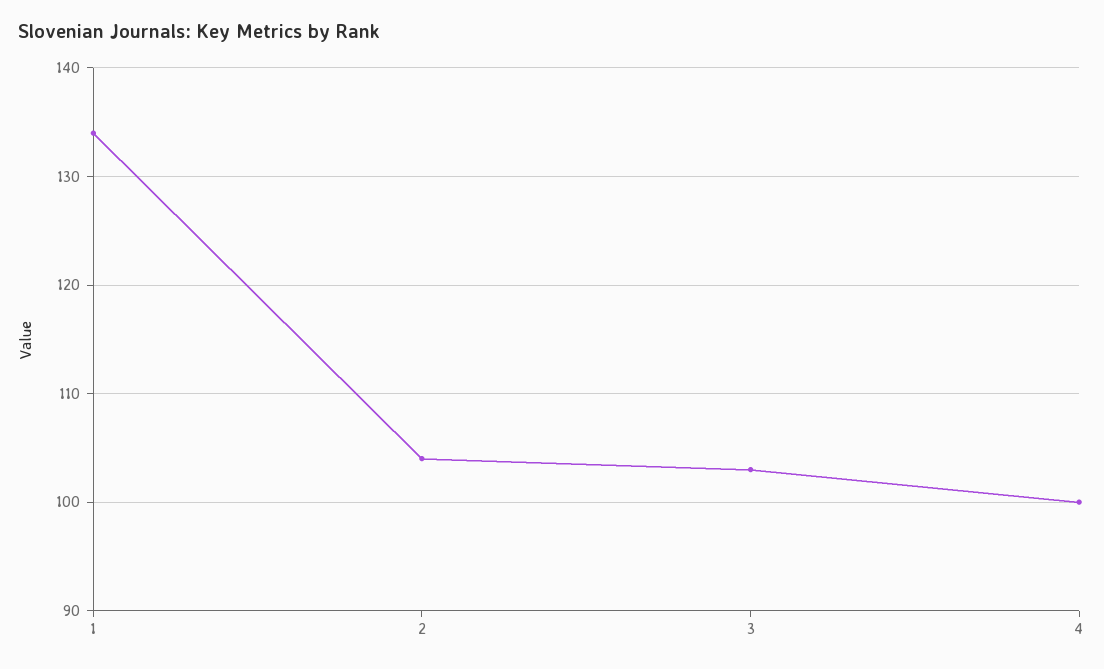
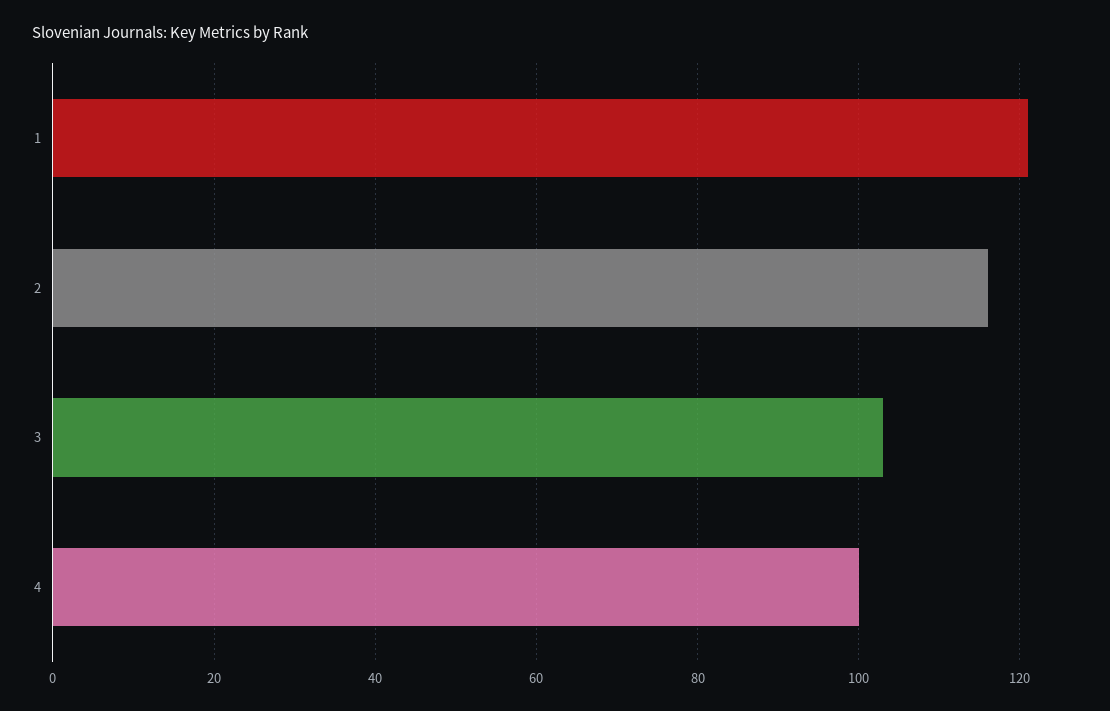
  {
-   "1": 134,
+   "1": 120,
-   "2": 104,
+   "2": 115,
    "3": 103,
    "4": 100
  }

